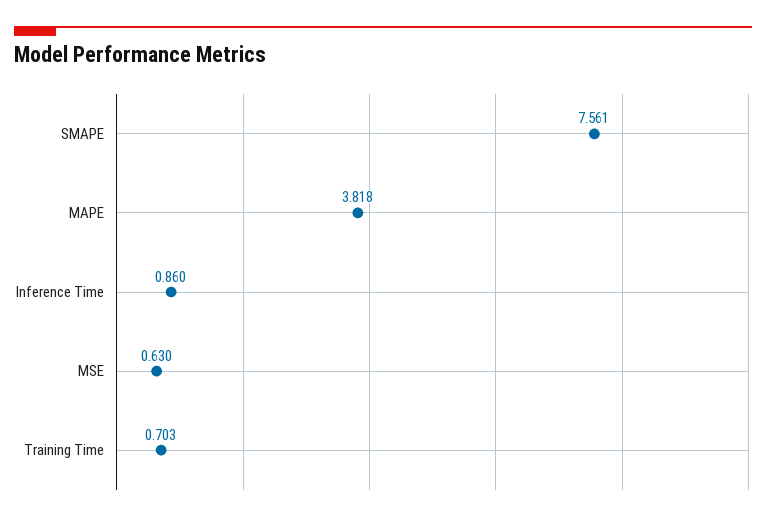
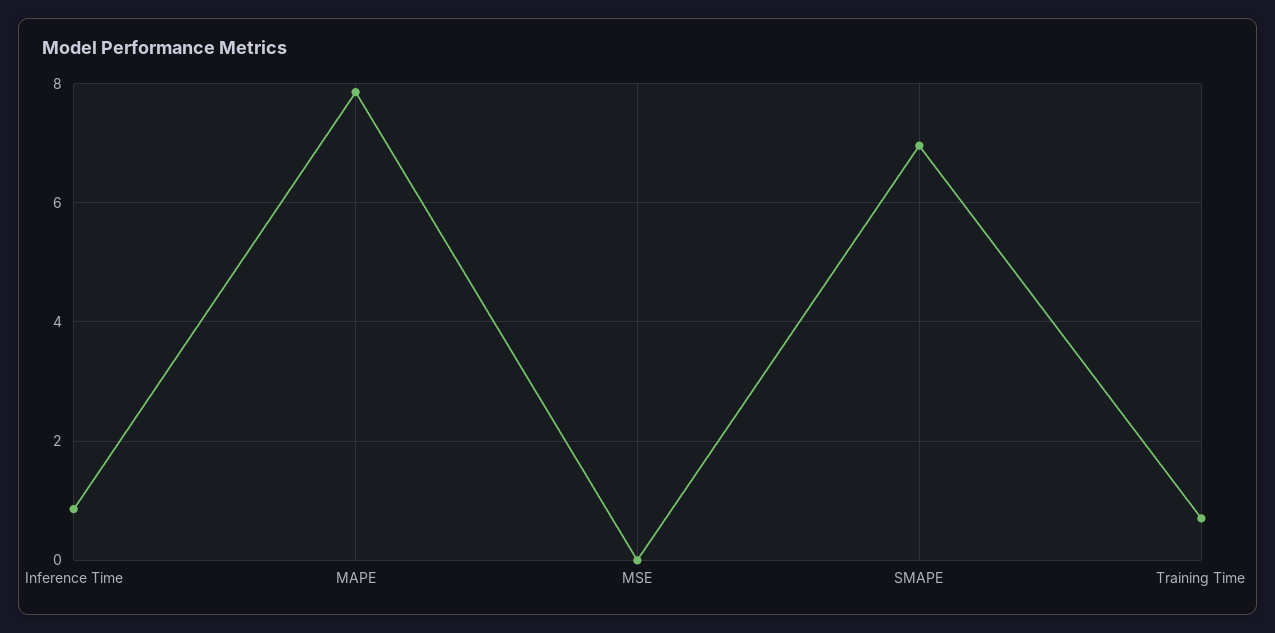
  {
-   "SMAPE": 7.561,
+   "SMAPE": 7,
-   "MAPE": 3.818,
+   "MAPE": 7.8,
    "Inference Time": 0.86,
-   "MSE": 0.63,
+   "MSE": 0,
    "Training Time": 0.703
  }

